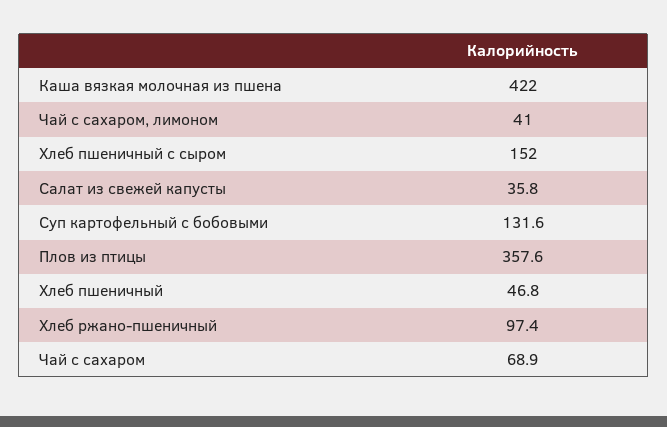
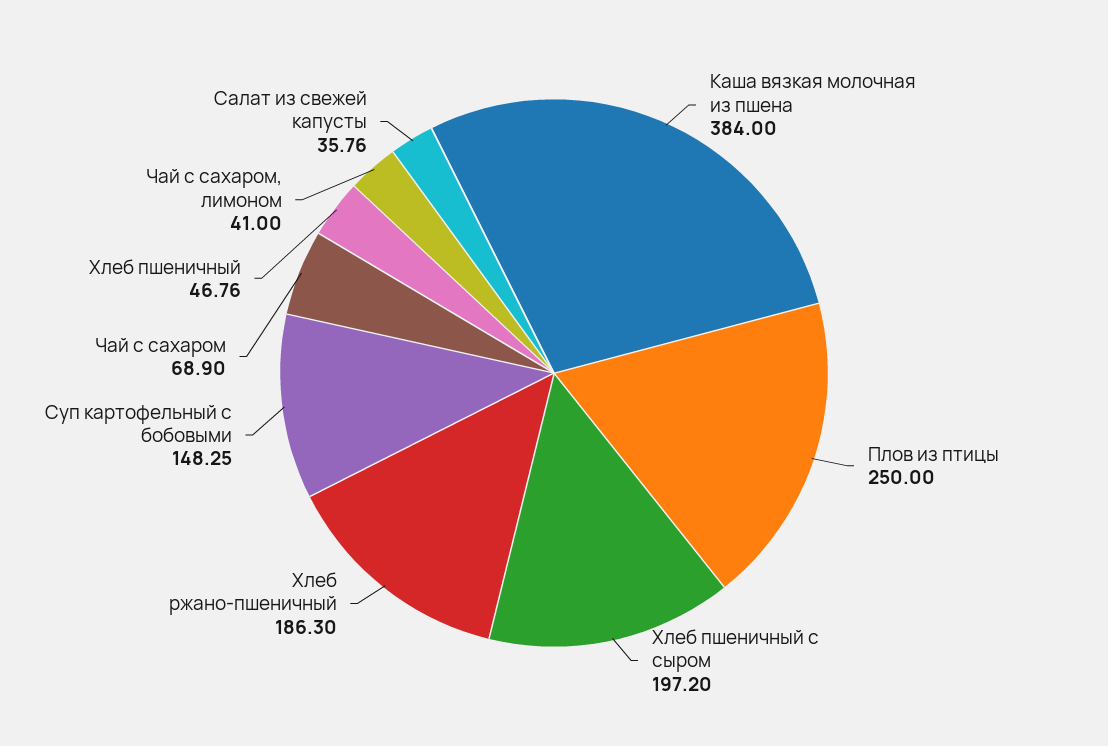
  {
-   "Каша вязкая молочная из пшена": 422,
+   "Каша вязкая молочная из пшена": 384,
    "Чай с сахаром, лимоном": 41,
-   "Хлеб пшеничный с сыром": 152,
+   "Хлеб пшеничный с сыром": 197.2,
    "Салат из свежей капусты": 35.76,
-   "Суп картофельный с бобовыми": 131.6,
+   "Суп картофельный с бобовыми": 148.25,
-   "Плов из птицы": 357.6,
+   "Плов из птицы": 250,
    "Хлеб пшеничный": 46.76,
-   "Хлеб ржано-пшеничный": 97.4,
+   "Хлеб ржано-пшеничный": 186.3,
    "Чай с сахаром": 68.9
  }

